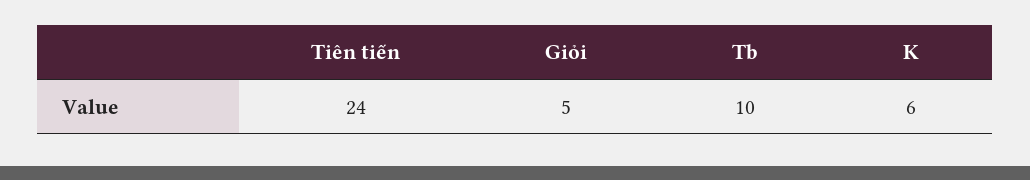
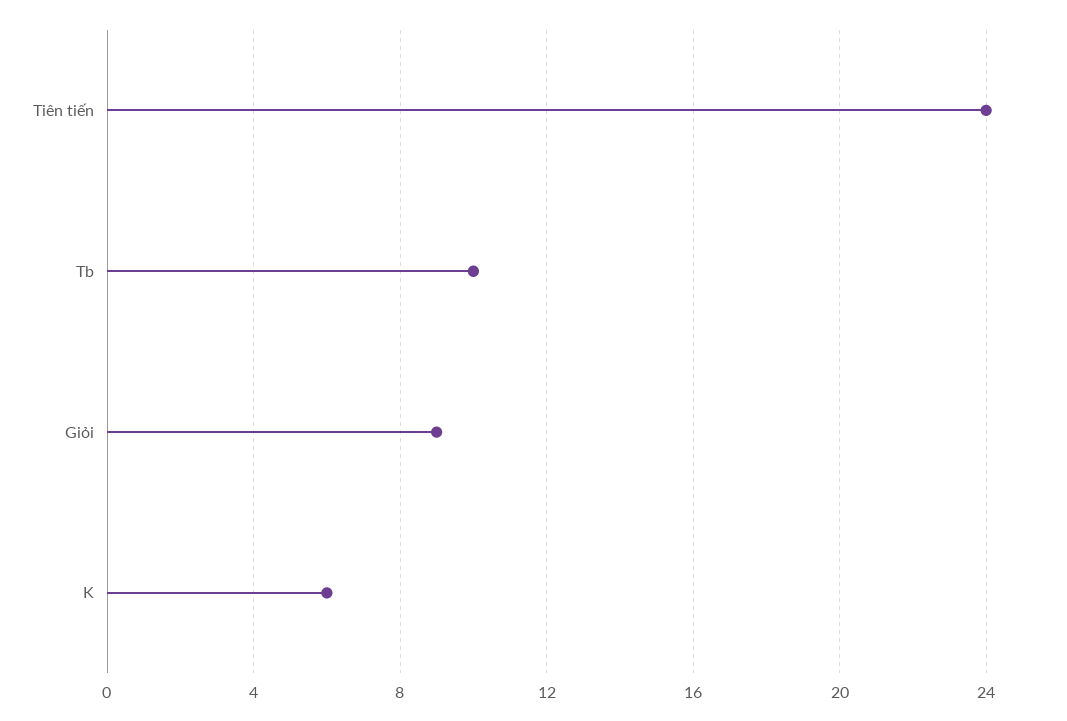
  {
    "Tiên tiến": 24,
-   "Giỏi": 5,
+   "Giỏi": 9,
    "Tb": 10,
    "K": 6
  }

